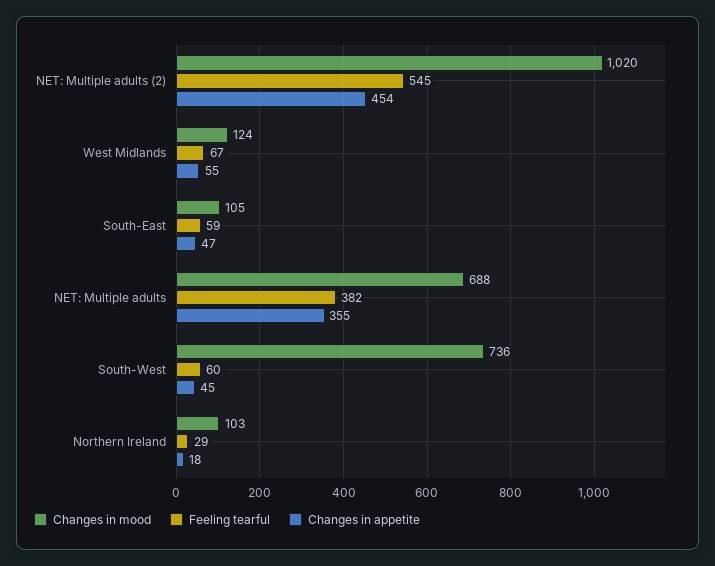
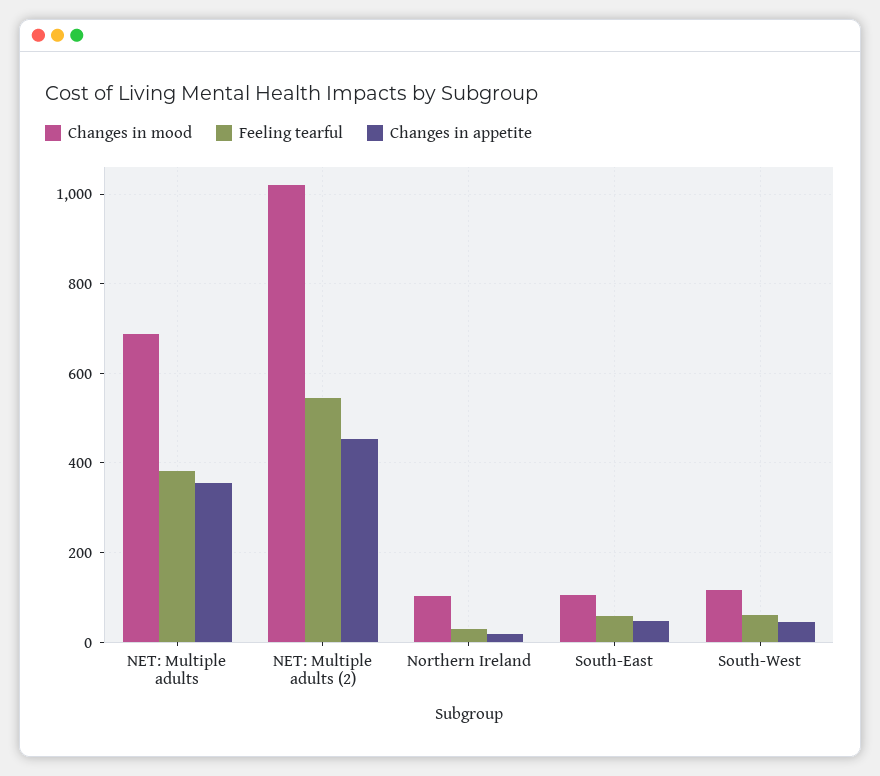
  {
    "Changes in mood": {
      "NET: Multiple adults (2)": 1020,
-     "West Midlands": 124,
      "South-East": 105,
      "NET: Multiple adults": 688,
-     "South-West": 736,
+     "South-West": 120,
      "Northern Ireland": 103
    },
    "Feeling tearful": {
      "NET: Multiple adults (2)": 545,
-     "West Midlands": 67,
      "South-East": 59,
      "NET: Multiple adults": 382,
      "South-West": 60,
      "Northern Ireland": 29
    },
    "Changes in appetite": {
      "NET: Multiple adults (2)": 454,
-     "West Midlands": 55,
      "South-East": 47,
      "NET: Multiple adults": 355,
      "South-West": 45,
      "Northern Ireland": 18
    }
  }

